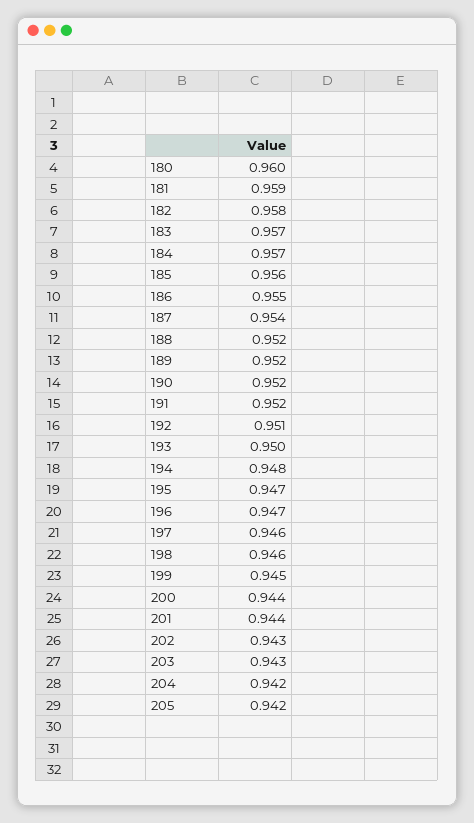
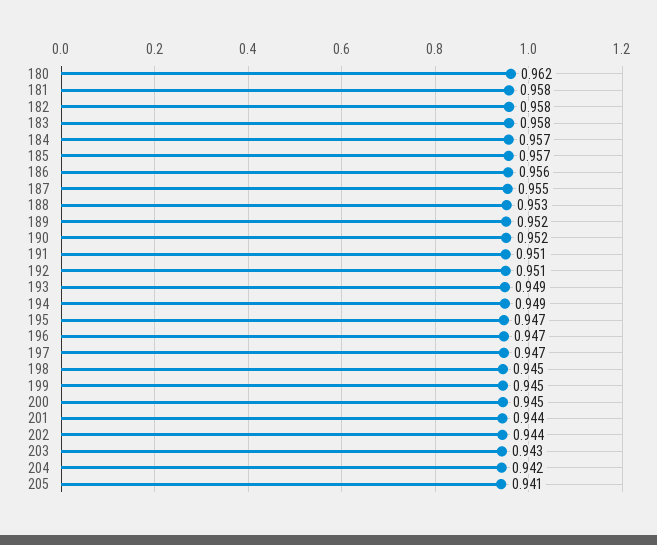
  {
-   "180": 0.96,
+   "180": 0.962,
-   "181": 0.959,
+   "181": 0.958,
    "182": 0.958,
-   "183": 0.957,
+   "183": 0.958,
    "184": 0.957,
-   "185": 0.956,
+   "185": 0.957,
-   "186": 0.955,
+   "186": 0.956,
-   "187": 0.954,
+   "187": 0.955,
-   "188": 0.952,
+   "188": 0.953,
    "189": 0.952,
    "190": 0.952,
-   "191": 0.952,
+   "191": 0.951,
    "192": 0.951,
-   "193": 0.95,
+   "193": 0.949,
-   "194": 0.948,
+   "194": 0.949,
    "195": 0.947,
    "196": 0.947,
-   "197": 0.946,
+   "197": 0.947,
-   "198": 0.946,
+   "198": 0.945,
    "199": 0.945,
-   "200": 0.944,
+   "200": 0.945,
    "201": 0.944,
-   "202": 0.943,
+   "202": 0.944,
    "203": 0.943,
    "204": 0.942,
-   "205": 0.942
+   "205": 0.941
  }

